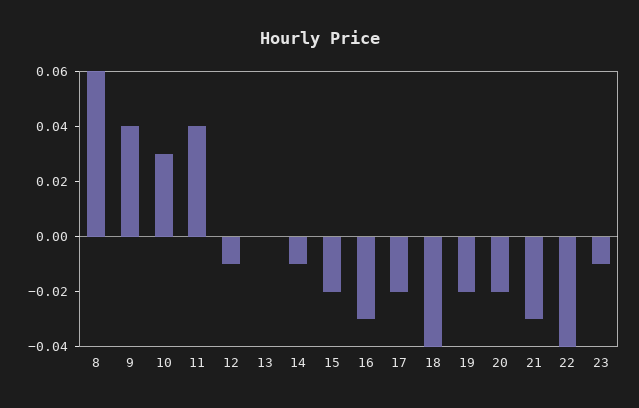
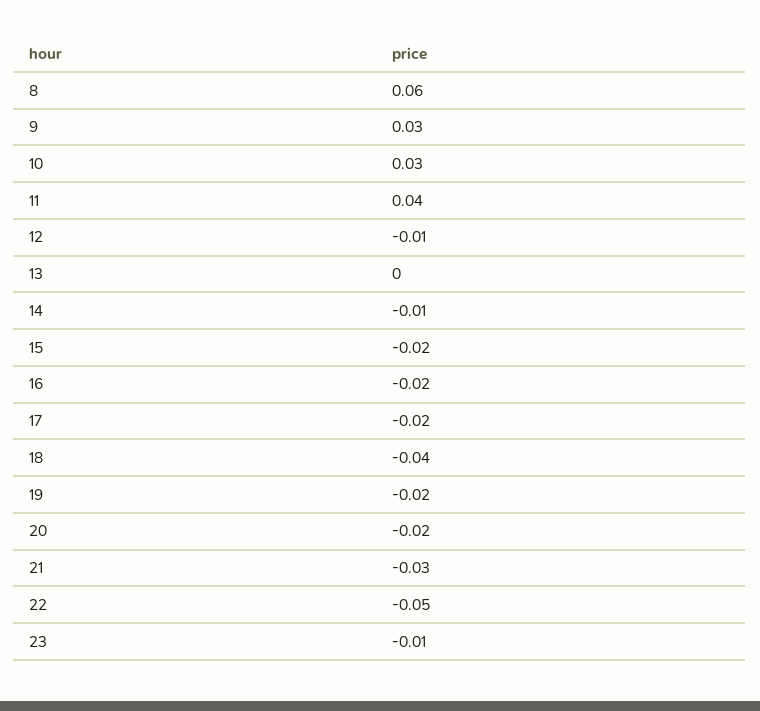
  {
    "8": 0.06,
-   "9": 0.04,
+   "9": 0.03,
    "10": 0.03,
    "11": 0.04,
    "12": -0.01,
    "13": 0,
    "14": -0.01,
    "15": -0.02,
-   "16": -0.03,
+   "16": -0.02,
    "17": -0.02,
    "18": -0.04,
    "19": -0.02,
    "20": -0.02,
    "21": -0.03,
-   "22": -0.04,
+   "22": -0.05,
    "23": -0.01
  }

